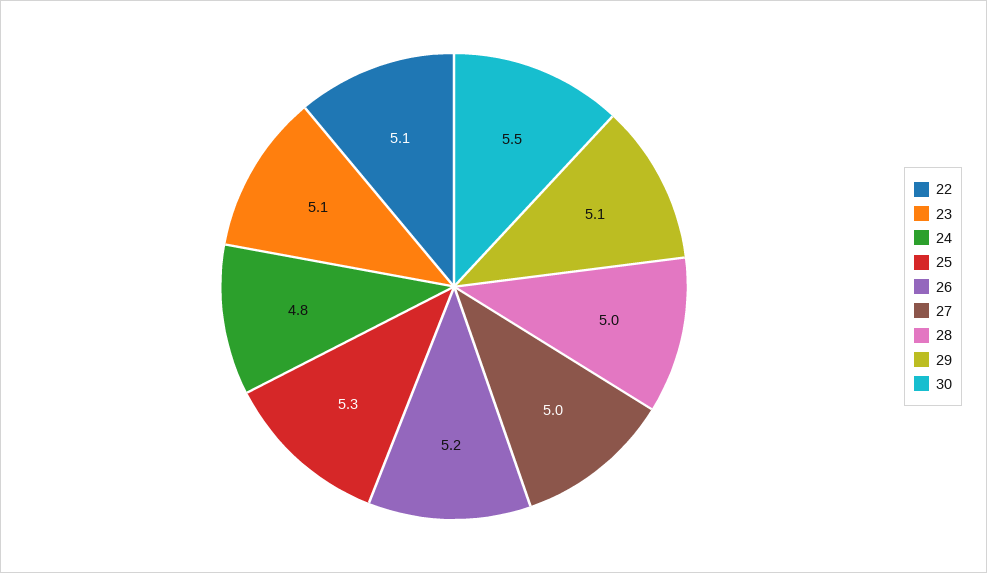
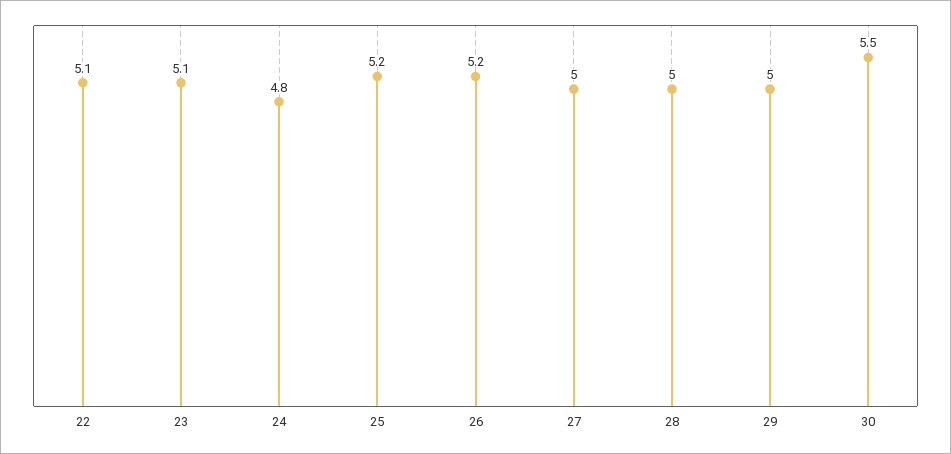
  {
    "22": 5.1,
    "23": 5.1,
    "24": 4.8,
-   "25": 5.3,
+   "25": 5.2,
    "26": 5.2,
    "27": 5,
    "28": 5,
-   "29": 5.1,
+   "29": 5,
    "30": 5.5
  }

